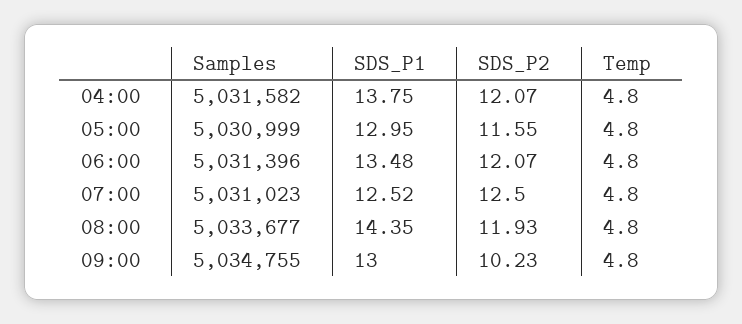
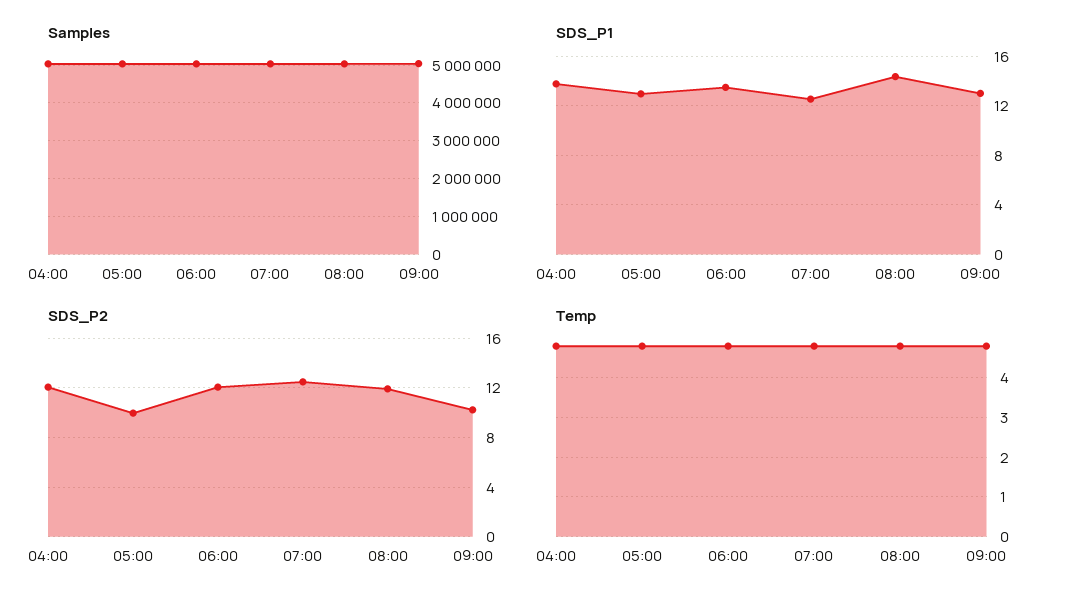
  {
    "Samples": {
      "04:00": 5031582,
      "05:00": 5030999,
      "06:00": 5031396,
      "07:00": 5031023,
      "08:00": 5033677,
      "09:00": 5034755
    },
    "SDS_P1": {
      "04:00": 13.75,
      "05:00": 12.95,
      "06:00": 13.48,
      "07:00": 12.52,
      "08:00": 14.35,
      "09:00": 13
    },
    "SDS_P2": {
      "04:00": 12.07,
-     "05:00": 11.55,
+     "05:00": 10,
      "06:00": 12.07,
      "07:00": 12.5,
      "08:00": 11.93,
      "09:00": 10.23
    },
    "Temp": {
      "04:00": 4.8,
      "05:00": 4.8,
      "06:00": 4.8,
      "07:00": 4.8,
      "08:00": 4.8,
      "09:00": 4.8
    }
  }

